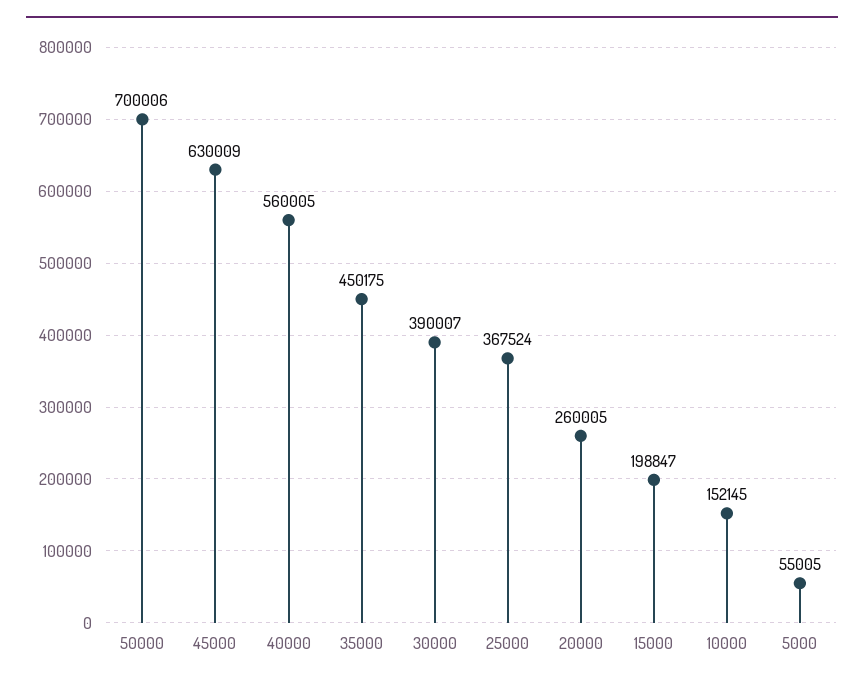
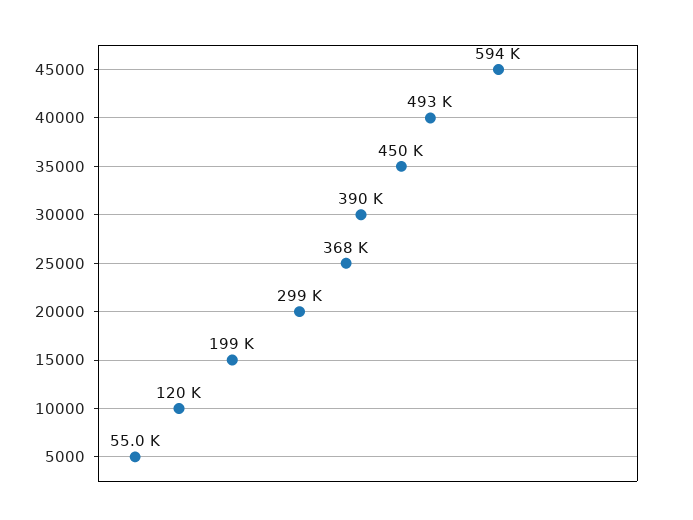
  {
-   "50000": 700006,
-   "45000": 630009,
+   "45000": 594000,
-   "40000": 560005,
+   "40000": 493000,
    "35000": 450175,
    "30000": 390007,
    "25000": 367524,
-   "20000": 260005,
+   "20000": 299000,
    "15000": 198847,
-   "10000": 152145,
+   "10000": 120000,
    "5000": 55005
  }

